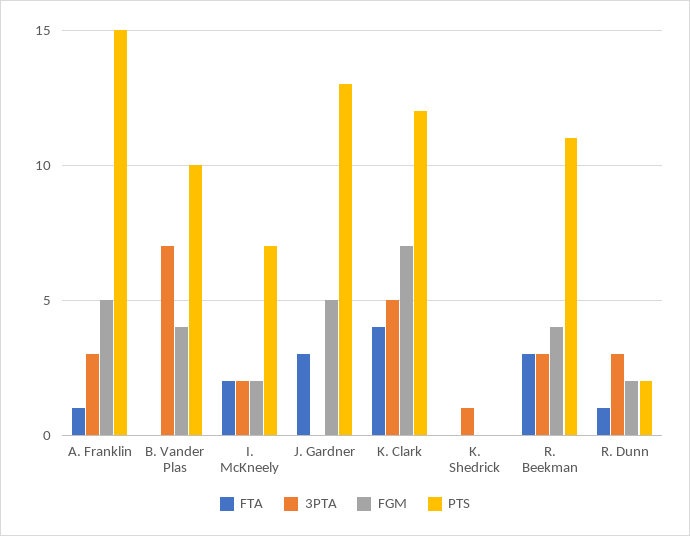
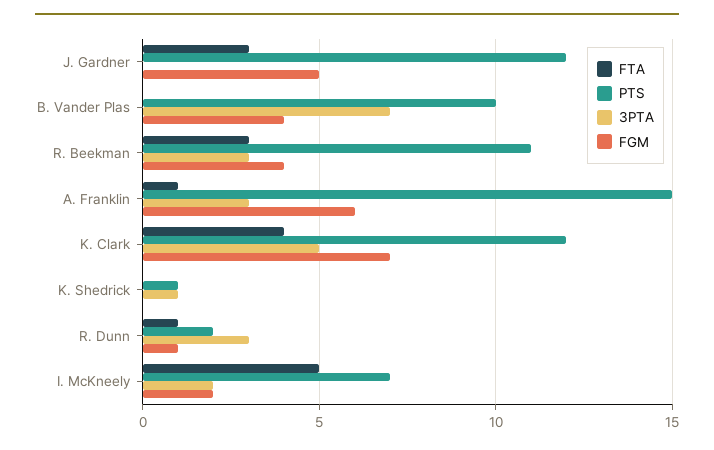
  {
    "FTA": {
      "A. Franklin": 1,
      "B. Vander Plas": 0,
-     "I. McKneely": 2,
+     "I. McKneely": 5,
      "J. Gardner": 3,
      "K. Clark": 4,
      "K. Shedrick": 0,
      "R. Beekman": 3,
      "R. Dunn": 1
    },
    "3PTA": {
      "A. Franklin": 3,
      "B. Vander Plas": 7,
      "I. McKneely": 2,
      "J. Gardner": 0,
      "K. Clark": 5,
      "K. Shedrick": 1,
      "R. Beekman": 3,
      "R. Dunn": 3
    },
    "FGM": {
-     "A. Franklin": 5,
+     "A. Franklin": 6,
      "B. Vander Plas": 4,
      "I. McKneely": 2,
      "J. Gardner": 5,
      "K. Clark": 7,
      "K. Shedrick": 0,
      "R. Beekman": 4,
-     "R. Dunn": 2
+     "R. Dunn": 1
    },
    "PTS": {
      "A. Franklin": 15,
      "B. Vander Plas": 10,
      "I. McKneely": 7,
-     "J. Gardner": 13,
+     "J. Gardner": 12,
      "K. Clark": 12,
-     "K. Shedrick": 0,
+     "K. Shedrick": 1,
      "R. Beekman": 11,
      "R. Dunn": 2
    }
  }

